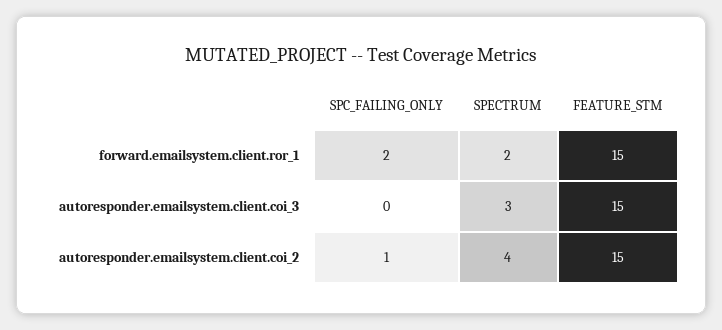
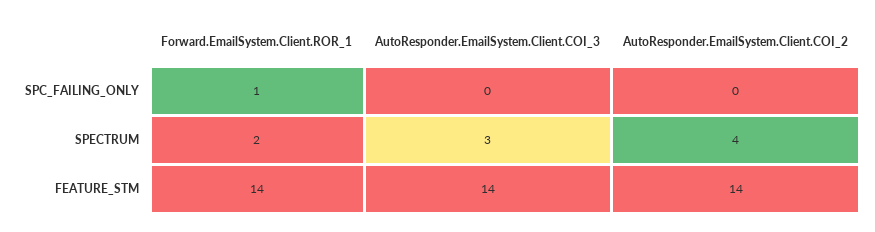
  {
    "SPC_FAILING_ONLY": {
-     "forward.emailsystem.client.ror_1": 2,
+     "forward.emailsystem.client.ror_1": 1,
      "autoresponder.emailsystem.client.coi_3": 0,
-     "autoresponder.emailsystem.client.coi_2": 1
+     "autoresponder.emailsystem.client.coi_2": 0
    },
    "SPECTRUM": {
      "forward.emailsystem.client.ror_1": 2,
      "autoresponder.emailsystem.client.coi_3": 3,
      "autoresponder.emailsystem.client.coi_2": 4
    },
    "FEATURE_STM": {
-     "forward.emailsystem.client.ror_1": 15,
+     "forward.emailsystem.client.ror_1": 14,
-     "autoresponder.emailsystem.client.coi_3": 15,
+     "autoresponder.emailsystem.client.coi_3": 14,
-     "autoresponder.emailsystem.client.coi_2": 15
+     "autoresponder.emailsystem.client.coi_2": 14
    }
  }

